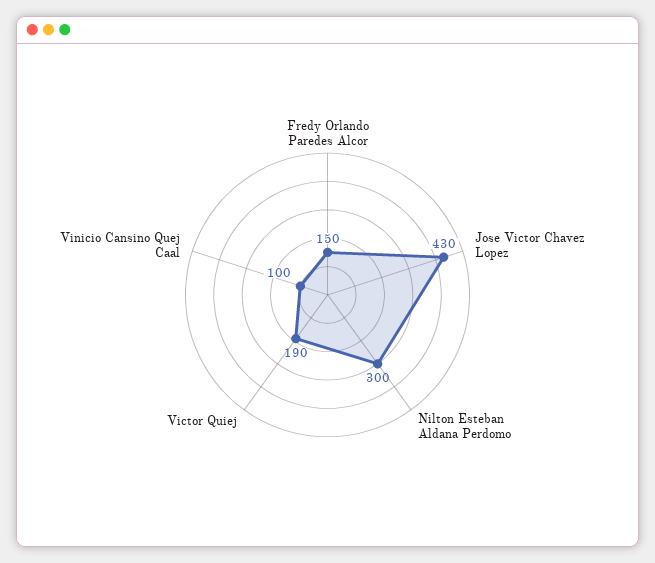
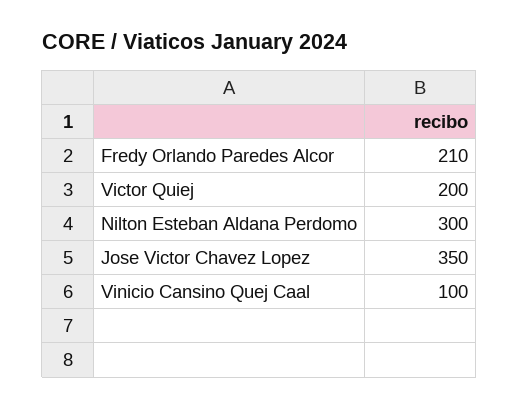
  {
-   "Fredy Orlando Paredes Alcor": 150,
+   "Fredy Orlando Paredes Alcor": 210,
-   "Jose Victor Chavez Lopez": 430,
+   "Jose Victor Chavez Lopez": 350,
    "Nilton Esteban Aldana Perdomo": 300,
-   "Victor Quiej": 190,
+   "Victor Quiej": 200,
    "Vinicio Cansino Quej Caal": 100
  }

